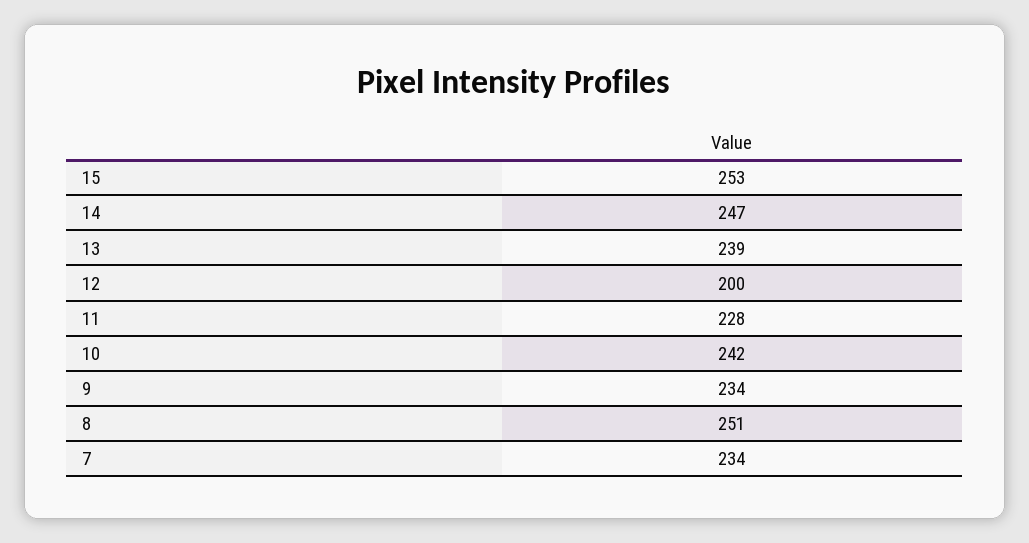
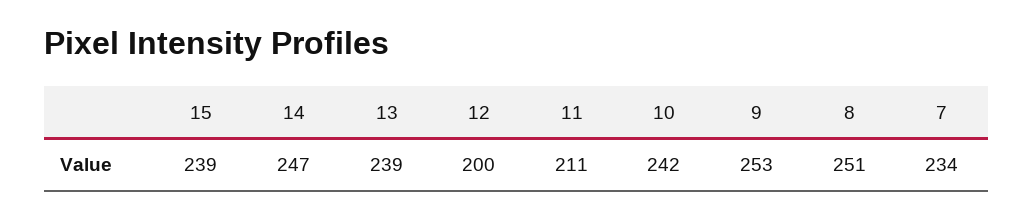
  {
-   "15": 253,
+   "15": 239,
    "14": 247,
    "13": 239,
    "12": 200,
-   "11": 228,
+   "11": 211,
    "10": 242,
-   "9": 234,
+   "9": 253,
    "8": 251,
    "7": 234
  }

